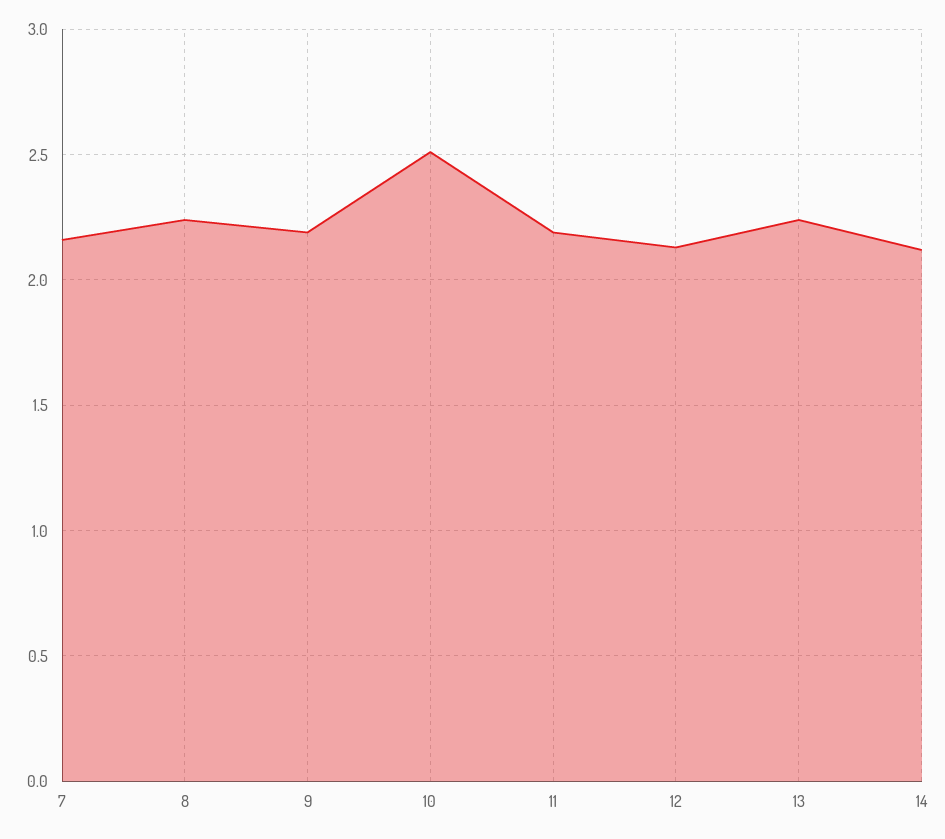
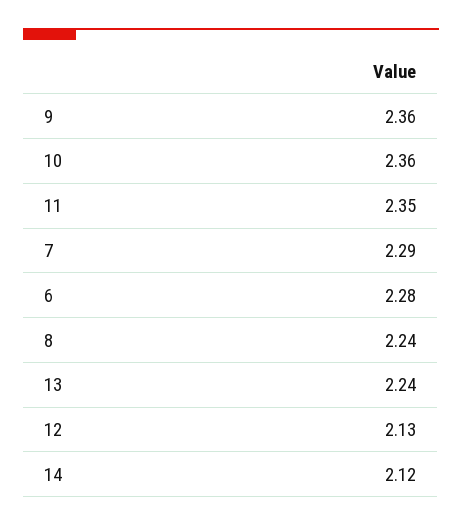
  {
-   "7": 2.15,
+   "7": 2.29,
    "8": 2.24,
-   "9": 2.2,
+   "9": 2.36,
-   "10": 2.5,
+   "10": 2.36,
-   "11": 2.2,
+   "11": 2.35,
    "12": 2.13,
    "13": 2.24,
-   "14": 2.12
+   "14": 2.12,
+   "6": 2.28
  }

